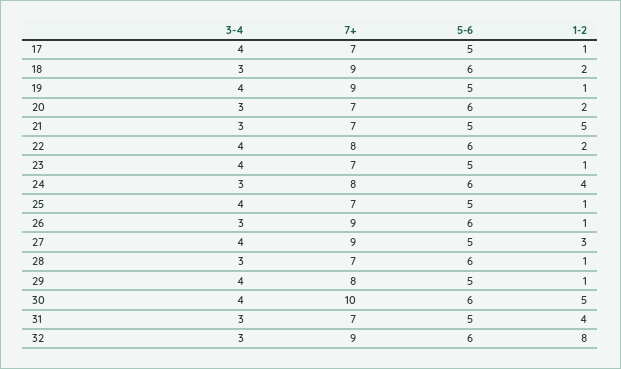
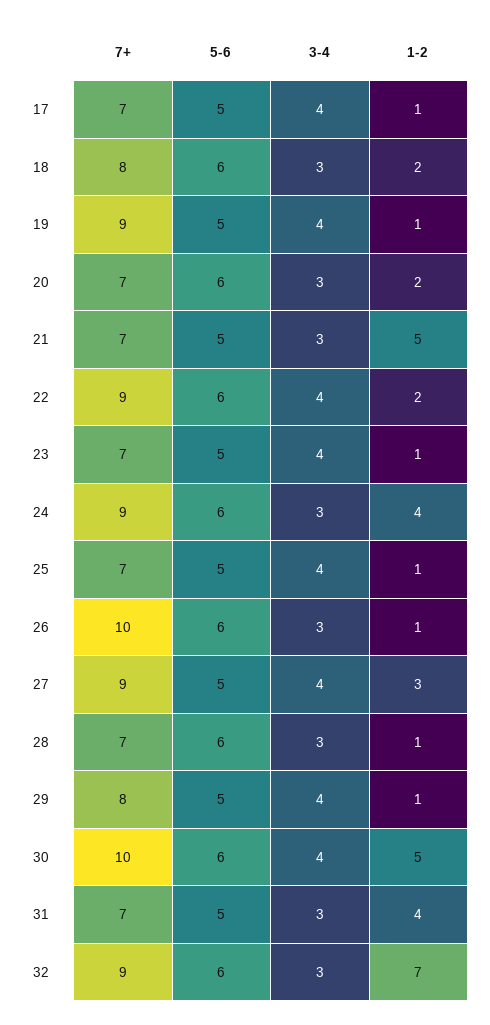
  {
    "3-4": {
      "17": 4,
      "18": 3,
      "19": 4,
      "20": 3,
      "21": 3,
      "22": 4,
      "23": 4,
      "24": 3,
      "25": 4,
      "26": 3,
      "27": 4,
      "28": 3,
      "29": 4,
      "30": 4,
      "31": 3,
      "32": 3
    },
    "7+": {
      "17": 7,
-     "18": 9,
+     "18": 8,
      "19": 9,
      "20": 7,
      "21": 7,
-     "22": 8,
+     "22": 9,
      "23": 7,
-     "24": 8,
+     "24": 9,
      "25": 7,
-     "26": 9,
+     "26": 10,
      "27": 9,
      "28": 7,
      "29": 8,
      "30": 10,
      "31": 7,
      "32": 9
    },
    "5-6": {
      "17": 5,
      "18": 6,
      "19": 5,
      "20": 6,
      "21": 5,
      "22": 6,
      "23": 5,
      "24": 6,
      "25": 5,
      "26": 6,
      "27": 5,
      "28": 6,
      "29": 5,
      "30": 6,
      "31": 5,
      "32": 6
    },
    "1-2": {
      "17": 1,
      "18": 2,
      "19": 1,
      "20": 2,
      "21": 5,
      "22": 2,
      "23": 1,
      "24": 4,
      "25": 1,
      "26": 1,
      "27": 3,
      "28": 1,
      "29": 1,
      "30": 5,
      "31": 4,
-     "32": 8
+     "32": 7
    }
  }

